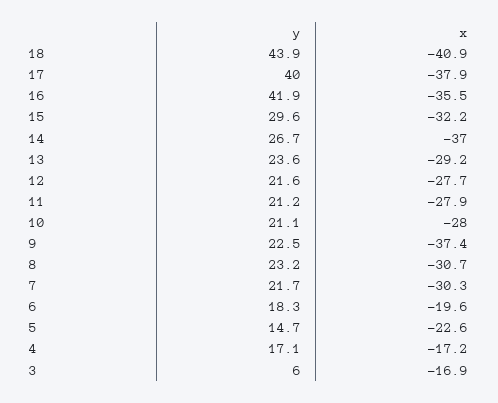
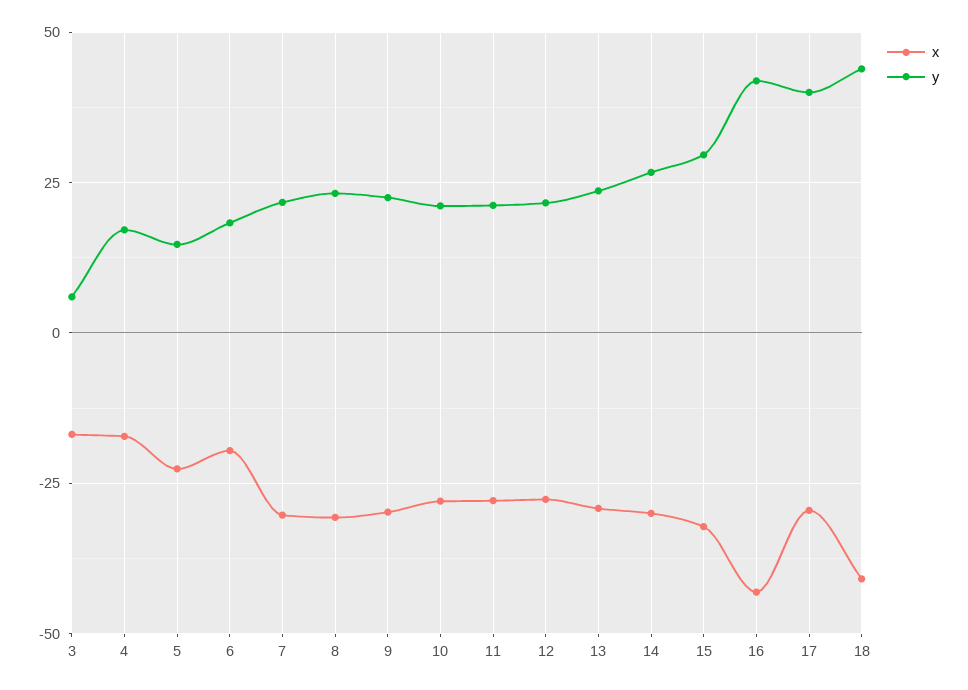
  {
    "y": {
      "18": 43.9,
      "17": 40,
      "16": 41.9,
      "15": 29.6,
      "14": 26.7,
      "13": 23.6,
      "12": 21.6,
      "11": 21.2,
      "10": 21.1,
      "9": 22.5,
      "8": 23.2,
      "7": 21.7,
      "6": 18.3,
      "5": 14.7,
      "4": 17.1,
      "3": 6
    },
    "x": {
      "18": -40.9,
-     "17": -37.9,
+     "17": -30,
-     "16": -35.5,
+     "16": -42.5,
      "15": -32.2,
-     "14": -37,
+     "14": -30,
      "13": -29.2,
      "12": -27.7,
      "11": -27.9,
      "10": -28,
-     "9": -37.4,
+     "9": -30,
      "8": -30.7,
      "7": -30.3,
      "6": -19.6,
      "5": -22.6,
      "4": -17.2,
      "3": -16.9
    }
  }

